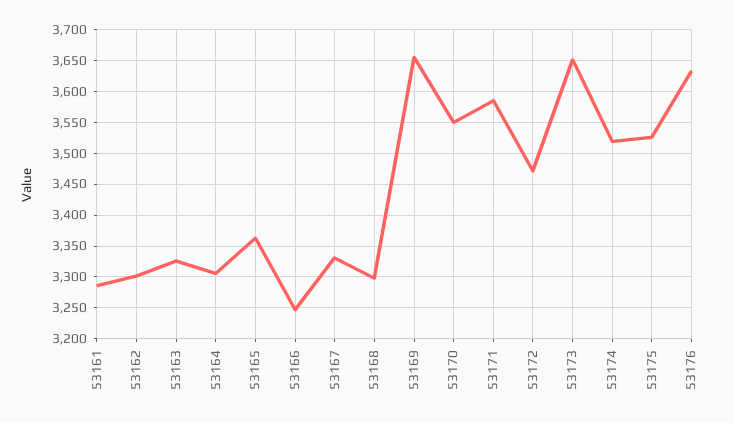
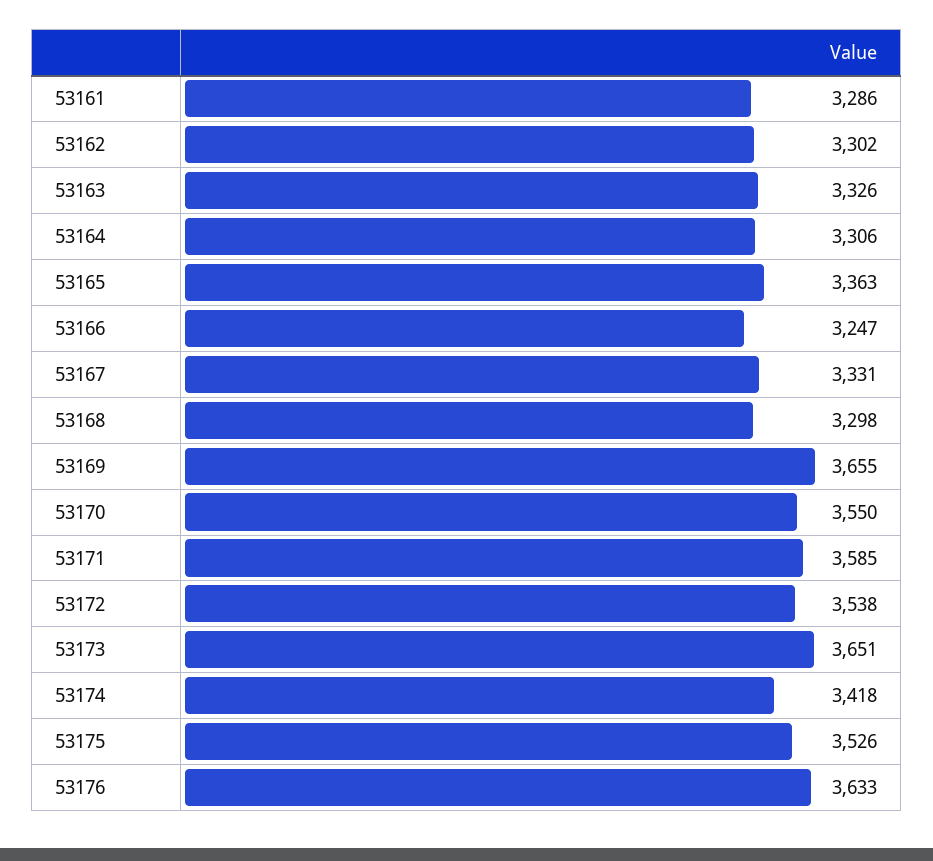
  {
    "53161": 3286,
    "53162": 3302,
    "53163": 3326,
    "53164": 3306,
    "53165": 3363,
    "53166": 3247,
    "53167": 3331,
    "53168": 3298,
    "53169": 3655,
    "53170": 3550,
    "53171": 3585,
-   "53172": 3470,
+   "53172": 3538,
    "53173": 3651,
-   "53174": 3520,
+   "53174": 3418,
    "53175": 3526,
    "53176": 3633
  }

